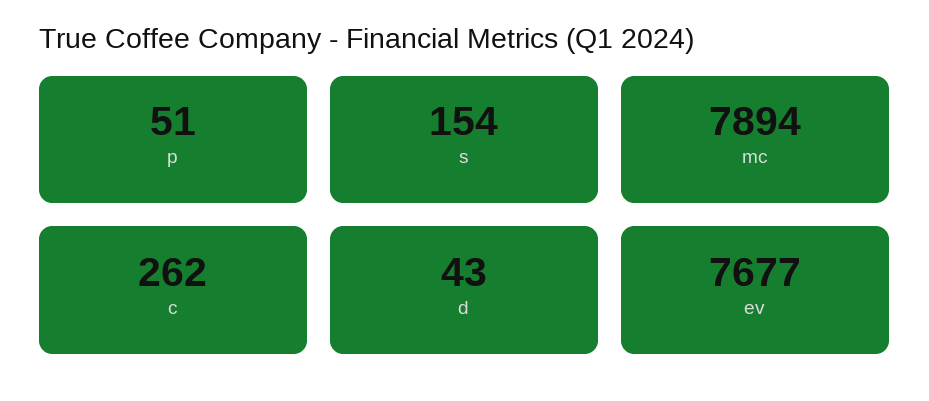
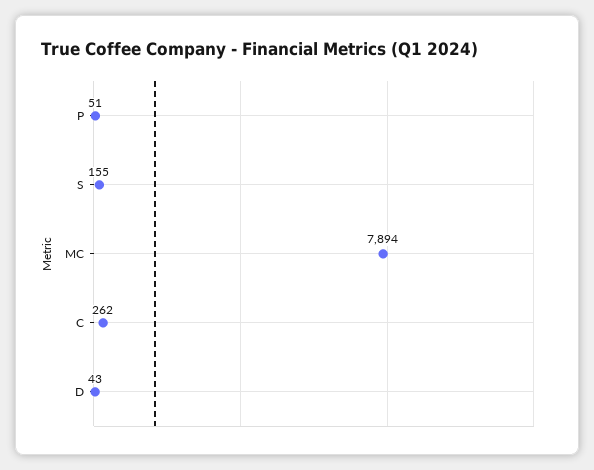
  {
    "p": 51,
-   "s": 154,
+   "s": 155,
    "mc": 7894,
    "c": 262,
-   "d": 43,
+   "d": 43
-   "ev": 7677
  }

